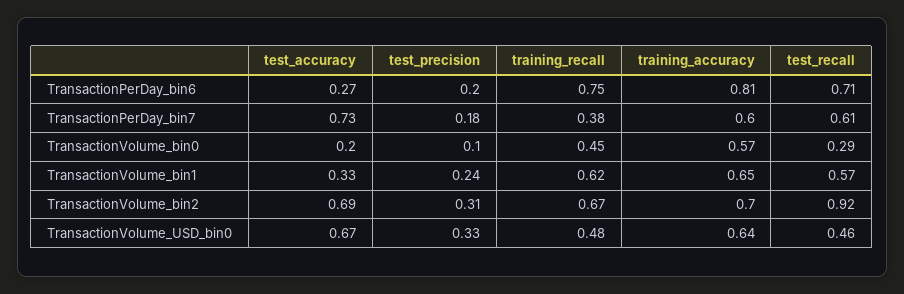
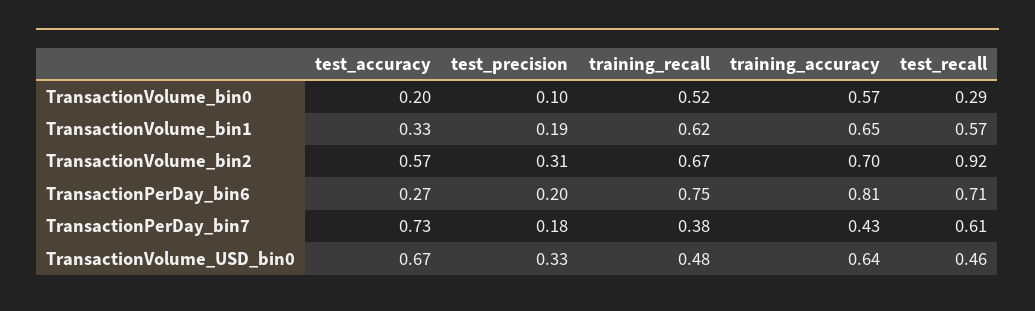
  {
    "test_accuracy": {
      "TransactionPerDay_bin6": 0.27,
      "TransactionPerDay_bin7": 0.73,
      "TransactionVolume_bin0": 0.2,
      "TransactionVolume_bin1": 0.33,
-     "TransactionVolume_bin2": 0.69,
+     "TransactionVolume_bin2": 0.57,
      "TransactionVolume_USD_bin0": 0.67
    },
    "test_precision": {
      "TransactionPerDay_bin6": 0.2,
      "TransactionPerDay_bin7": 0.18,
      "TransactionVolume_bin0": 0.1,
-     "TransactionVolume_bin1": 0.24,
+     "TransactionVolume_bin1": 0.19,
      "TransactionVolume_bin2": 0.31,
      "TransactionVolume_USD_bin0": 0.33
    },
    "training_recall": {
      "TransactionPerDay_bin6": 0.75,
      "TransactionPerDay_bin7": 0.38,
-     "TransactionVolume_bin0": 0.45,
+     "TransactionVolume_bin0": 0.52,
      "TransactionVolume_bin1": 0.62,
      "TransactionVolume_bin2": 0.67,
      "TransactionVolume_USD_bin0": 0.48
    },
    "training_accuracy": {
      "TransactionPerDay_bin6": 0.81,
-     "TransactionPerDay_bin7": 0.6,
+     "TransactionPerDay_bin7": 0.43,
      "TransactionVolume_bin0": 0.57,
      "TransactionVolume_bin1": 0.65,
      "TransactionVolume_bin2": 0.7,
      "TransactionVolume_USD_bin0": 0.64
    },
    "test_recall": {
      "TransactionPerDay_bin6": 0.71,
      "TransactionPerDay_bin7": 0.61,
      "TransactionVolume_bin0": 0.29,
      "TransactionVolume_bin1": 0.57,
      "TransactionVolume_bin2": 0.92,
      "TransactionVolume_USD_bin0": 0.46
    }
  }

